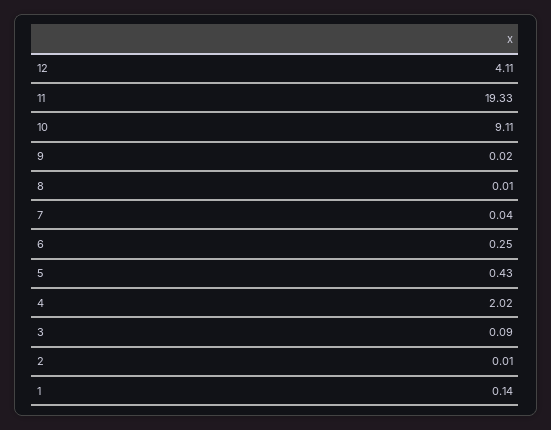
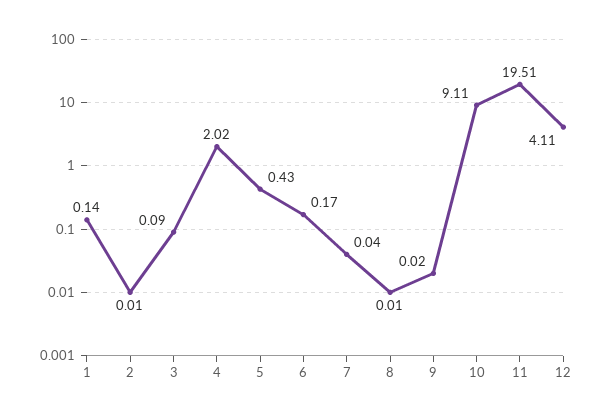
  {
    "12": 4.11,
-   "11": 19.33,
+   "11": 19.51,
    "10": 9.11,
    "9": 0.02,
    "8": 0.01,
    "7": 0.04,
-   "6": 0.25,
+   "6": 0.17,
    "5": 0.43,
    "4": 2.02,
    "3": 0.09,
    "2": 0.01,
    "1": 0.14
  }

